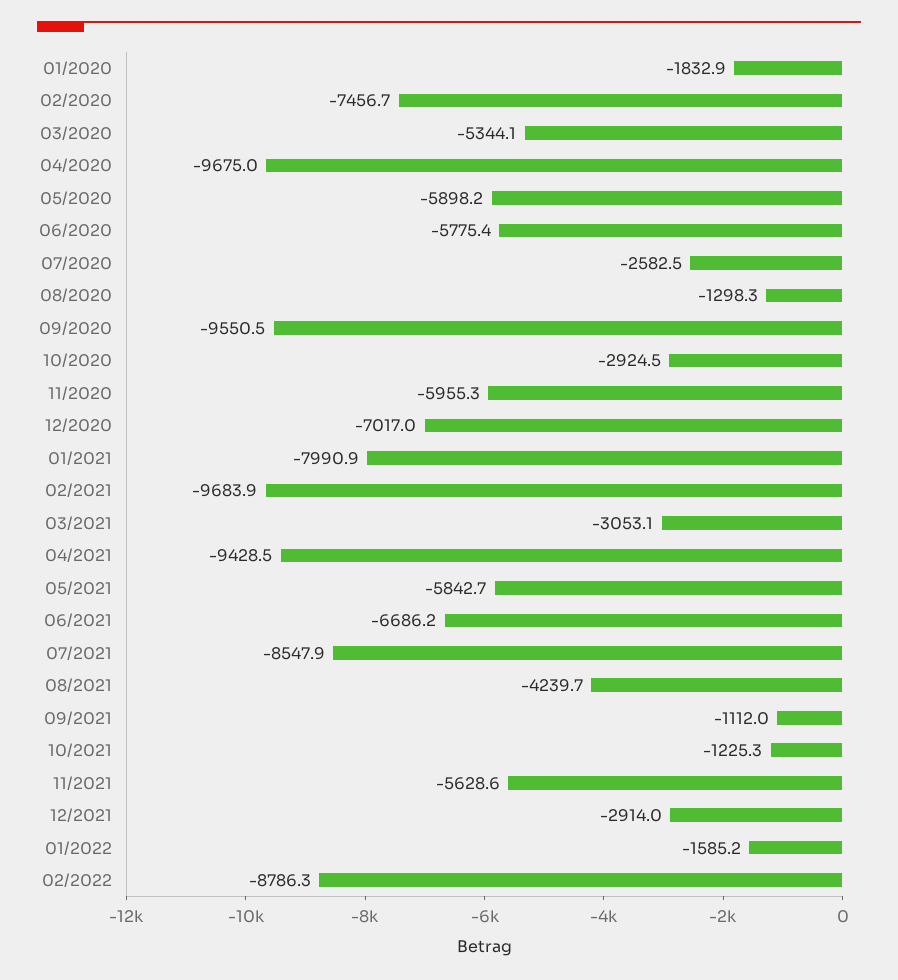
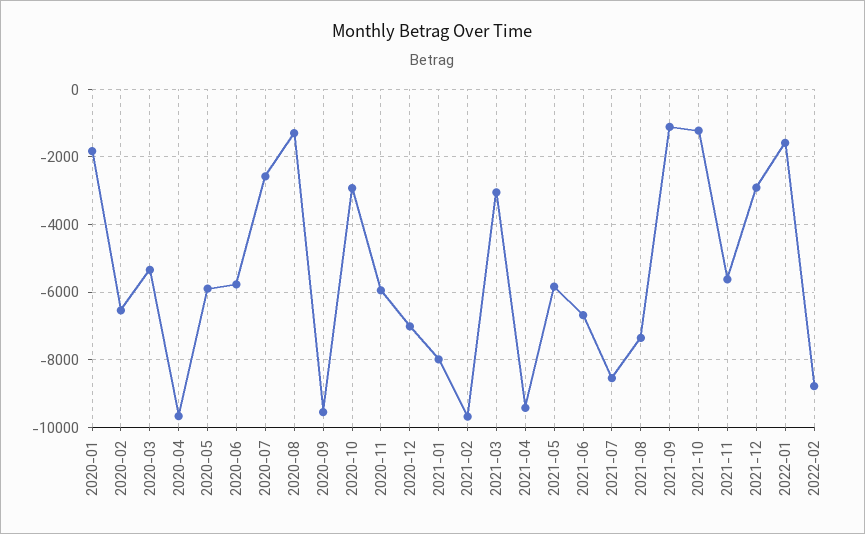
  {
    "01/2020": -1832.9,
-   "02/2020": -7456.7,
+   "02/2020": -6600,
    "03/2020": -5344.1,
    "04/2020": -9675,
    "05/2020": -5898.2,
    "06/2020": -5775.4,
    "07/2020": -2582.5,
    "08/2020": -1298.3,
    "09/2020": -9550.5,
    "10/2020": -2924.5,
    "11/2020": -5955.3,
    "12/2020": -7017,
    "01/2021": -7990.9,
    "02/2021": -9683.9,
    "03/2021": -3053.1,
    "04/2021": -9428.5,
    "05/2021": -5842.7,
    "06/2021": -6686.2,
    "07/2021": -8547.9,
-   "08/2021": -4239.7,
+   "08/2021": -7400,
    "09/2021": -1112,
    "10/2021": -1225.3,
    "11/2021": -5628.6,
    "12/2021": -2914,
    "01/2022": -1585.2,
    "02/2022": -8786.3
  }

